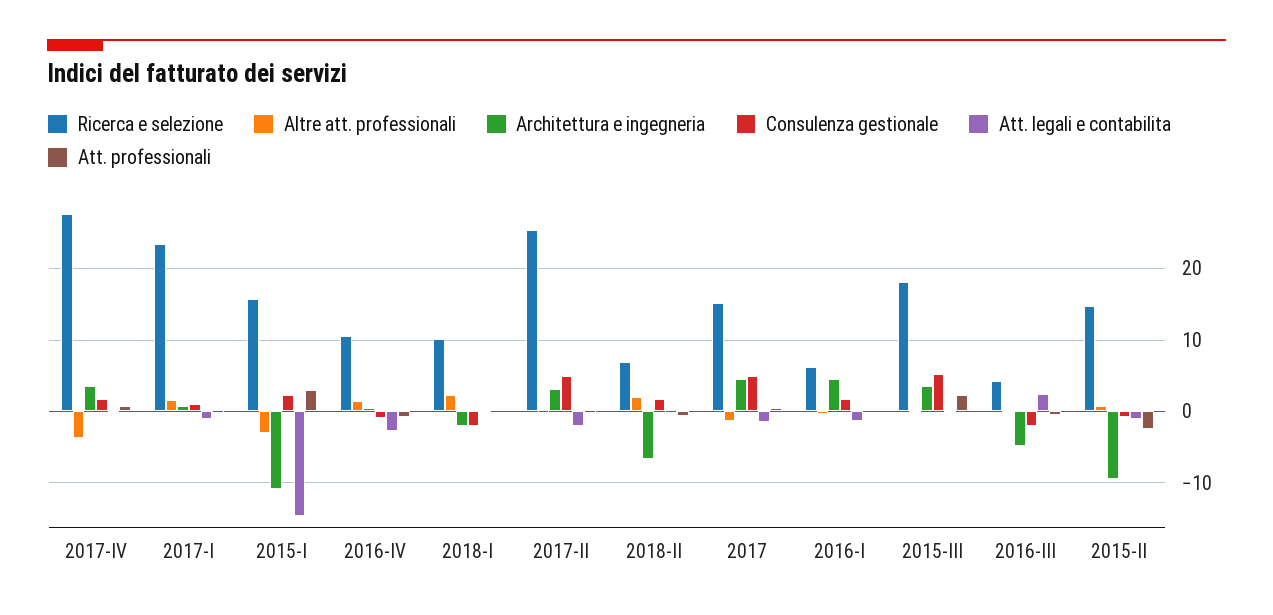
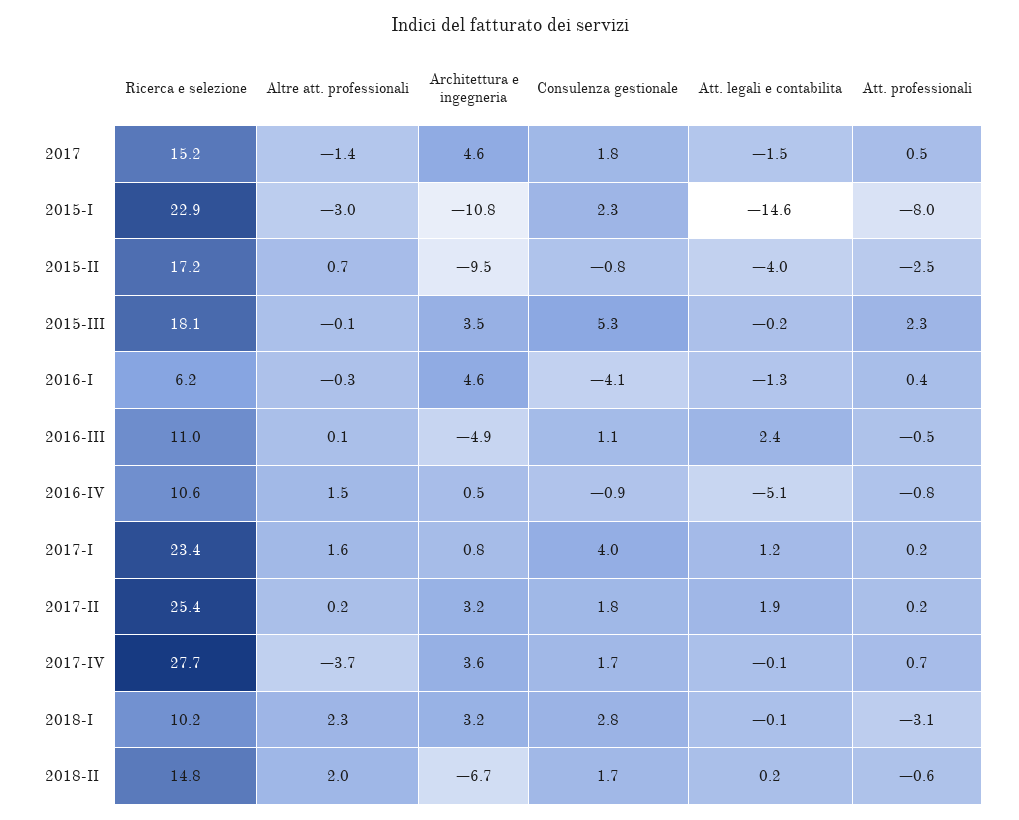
  {
    "Ricerca e selezione": {
      "2017-IV": 27.7,
      "2017-I": 23.4,
-     "2015-I": 16,
+     "2015-I": 22.9,
      "2016-IV": 10.6,
      "2018-I": 10.2,
      "2017-II": 25.4,
-     "2018-II": 7,
+     "2018-II": 14.8,
      "2017": 15.2,
      "2016-I": 6.2,
      "2015-III": 18.1,
-     "2016-III": 4,
+     "2016-III": 11,
-     "2015-II": 15
+     "2015-II": 17.2
    },
    "Altre att. professionali": {
      "2017-IV": -3.7,
      "2017-I": 1.6,
      "2015-I": -3,
      "2016-IV": 1.5,
      "2018-I": 2.3,
      "2017-II": 0.2,
      "2018-II": 2,
      "2017": -1.4,
      "2016-I": -0.3,
      "2015-III": -0.1,
      "2016-III": 0.1,
      "2015-II": 0.7
    },
    "Architettura e ingegneria": {
      "2017-IV": 3.6,
      "2017-I": 0.8,
      "2015-I": -10.8,
      "2016-IV": 0.5,
-     "2018-I": -2,
+     "2018-I": 3.2,
      "2017-II": 3.2,
      "2018-II": -6.7,
      "2017": 4.6,
      "2016-I": 4.6,
      "2015-III": 3.5,
      "2016-III": -4.9,
      "2015-II": -9.5
    },
    "Consulenza gestionale": {
      "2017-IV": 1.7,
-     "2017-I": 1,
+     "2017-I": 4,
      "2015-I": 2.3,
      "2016-IV": -0.9,
-     "2018-I": -2,
+     "2018-I": 2.8,
-     "2017-II": 5,
+     "2017-II": 1.8,
      "2018-II": 1.7,
-     "2017": 5,
+     "2017": 1.8,
-     "2016-I": 2,
+     "2016-I": -4.1,
      "2015-III": 5.3,
-     "2016-III": -2,
+     "2016-III": 1.1,
      "2015-II": -0.8
    },
    "Att. legali e contabilita": {
      "2017-IV": -0.1,
-     "2017-I": -1,
+     "2017-I": 1.2,
      "2015-I": -14.6,
-     "2016-IV": -3,
+     "2016-IV": -5.1,
      "2018-I": -0.1,
-     "2017-II": -2,
+     "2017-II": 1.9,
      "2018-II": 0.2,
      "2017": -1.5,
      "2016-I": -1.3,
      "2015-III": -0.2,
      "2016-III": 2.4,
-     "2015-II": -1
+     "2015-II": -4
    },
    "Att. professionali": {
      "2017-IV": 0.7,
      "2017-I": 0.2,
-     "2015-I": 3,
+     "2015-I": -8,
      "2016-IV": -0.8,
-     "2018-I": 0,
+     "2018-I": -3.1,
      "2017-II": 0.2,
      "2018-II": -0.6,
      "2017": 0.5,
      "2016-I": 0.4,
      "2015-III": 2.3,
      "2016-III": -0.5,
      "2015-II": -2.5
    }
  }

